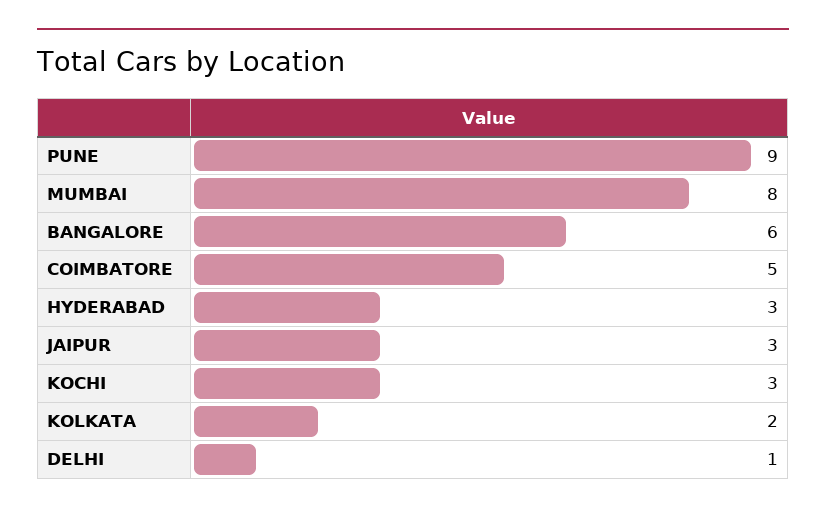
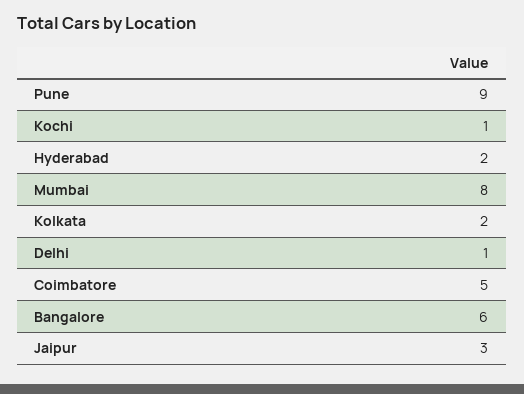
  {
    "PUNE": 9,
    "MUMBAI": 8,
    "BANGALORE": 6,
    "COIMBATORE": 5,
-   "HYDERABAD": 3,
+   "HYDERABAD": 2,
    "JAIPUR": 3,
-   "KOCHI": 3,
+   "KOCHI": 1,
    "KOLKATA": 2,
    "DELHI": 1
  }

